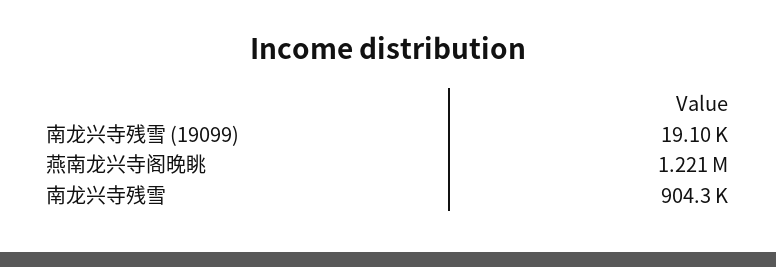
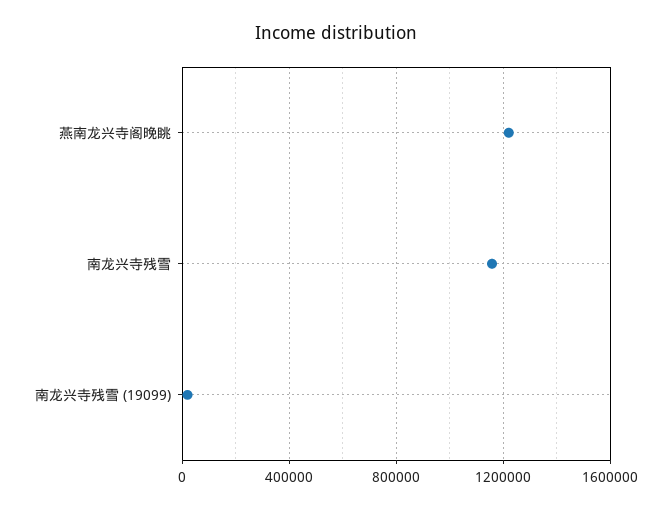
  {
    "南龙兴寺残雪 (19099)": 19100,
    "燕南龙兴寺阁晚眺": 1221000,
-   "南龙兴寺残雪": 904300
+   "南龙兴寺残雪": 1150000
  }

